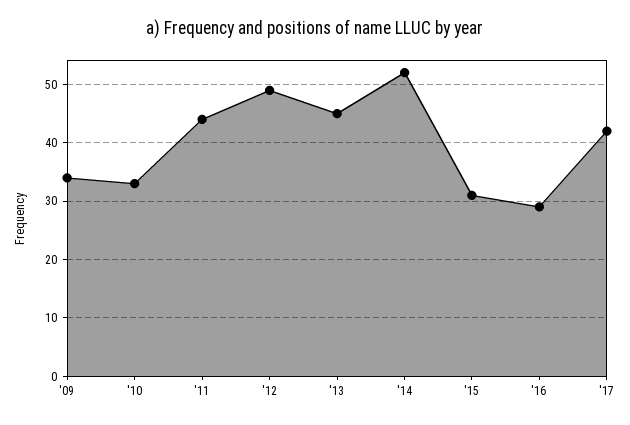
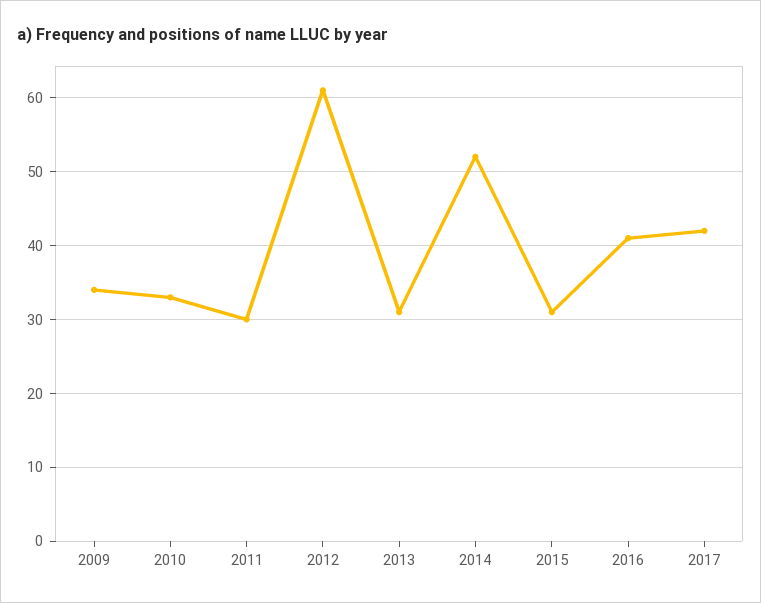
  {
    "'09": 34,
    "'10": 33,
-   "'11": 45,
+   "'11": 30,
-   "'12": 50,
+   "'12": 61,
-   "'13": 45,
+   "'13": 31,
    "'14": 52,
    "'15": 31,
-   "'16": 30,
+   "'16": 41,
    "'17": 42
  }

